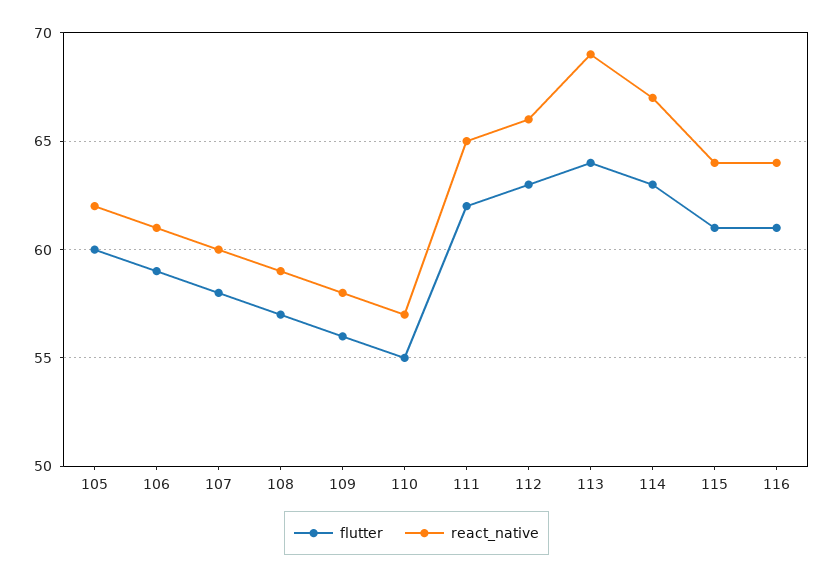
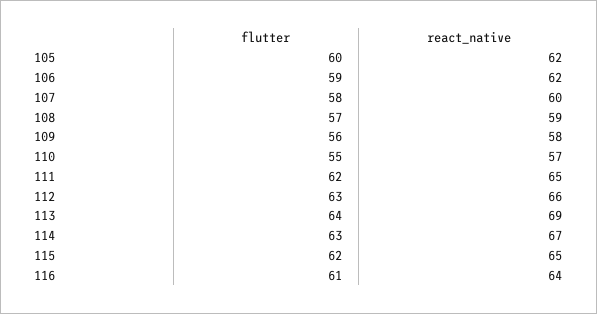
  {
    "flutter": {
      "105": 60,
      "106": 59,
      "107": 58,
      "108": 57,
      "109": 56,
      "110": 55,
      "111": 62,
      "112": 63,
      "113": 64,
      "114": 63,
-     "115": 61,
+     "115": 62,
      "116": 61
    },
    "react_native": {
      "105": 62,
-     "106": 61,
+     "106": 62,
      "107": 60,
      "108": 59,
      "109": 58,
      "110": 57,
      "111": 65,
      "112": 66,
      "113": 69,
      "114": 67,
-     "115": 64,
+     "115": 65,
      "116": 64
    }
  }

